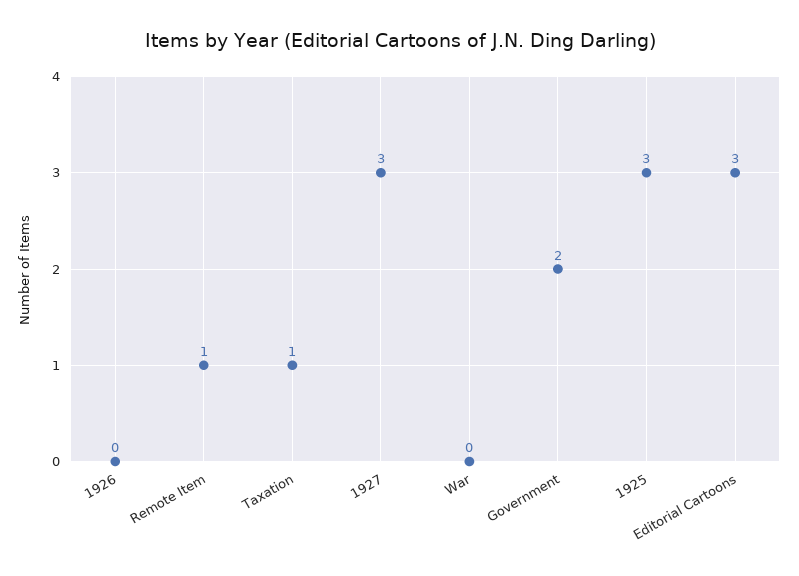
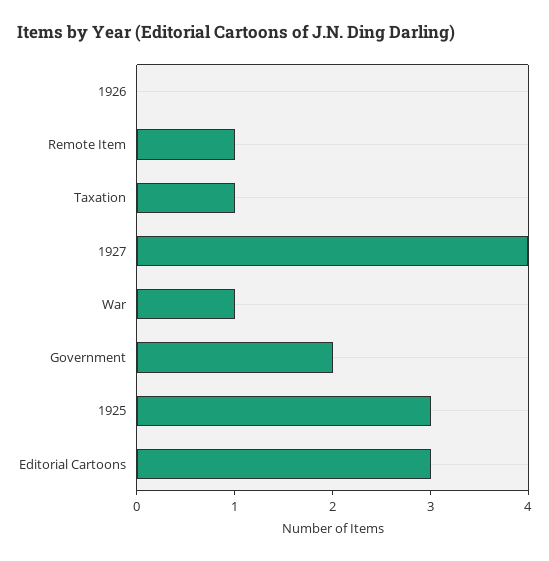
  {
    "1926": 0,
    "Remote Item": 1,
    "Taxation": 1,
-   "1927": 3,
+   "1927": 4,
-   "War": 0,
+   "War": 1,
    "Government": 2,
    "1925": 3,
    "Editorial Cartoons": 3
  }

